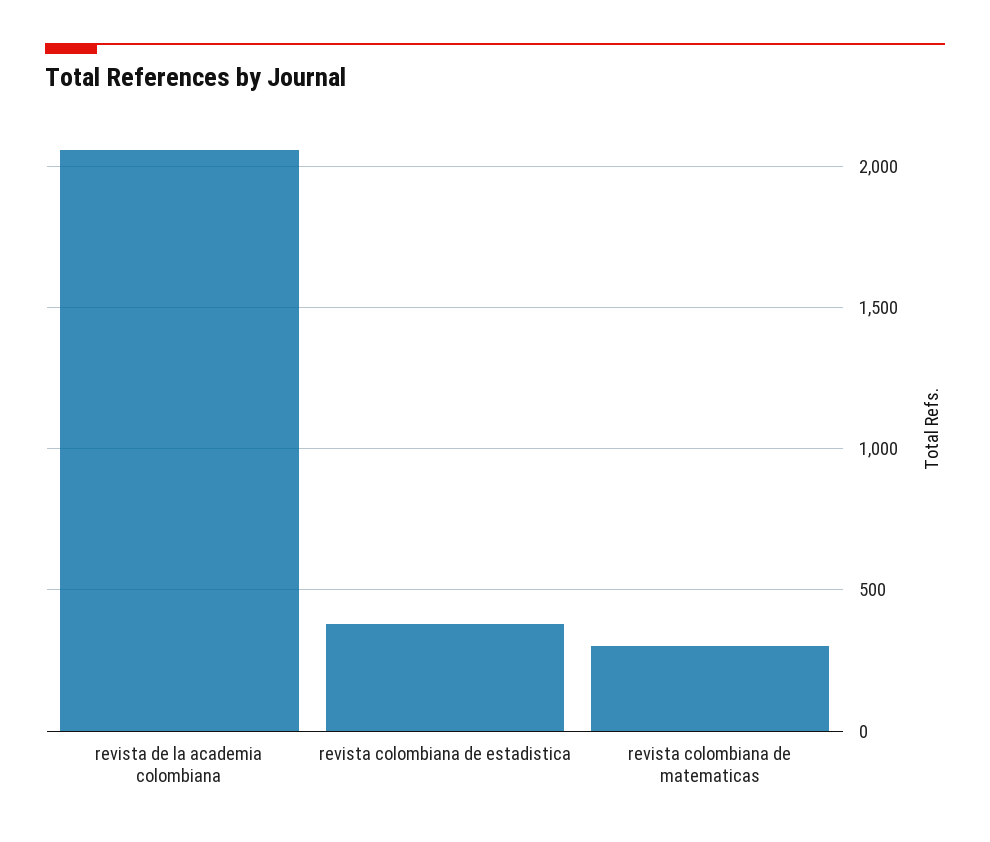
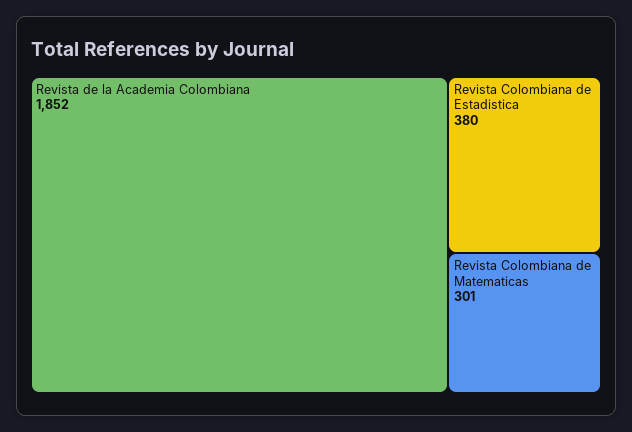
  {
-   "revista de la academia colombiana": 2050,
+   "revista de la academia colombiana": 1852,
    "revista colombiana de estadistica": 380,
    "revista colombiana de matematicas": 301
  }

